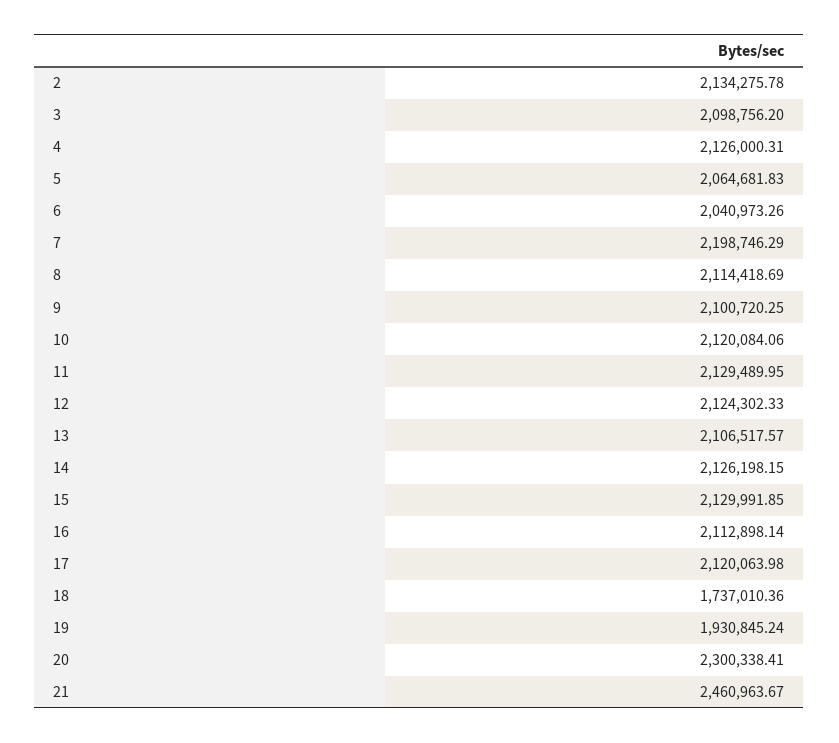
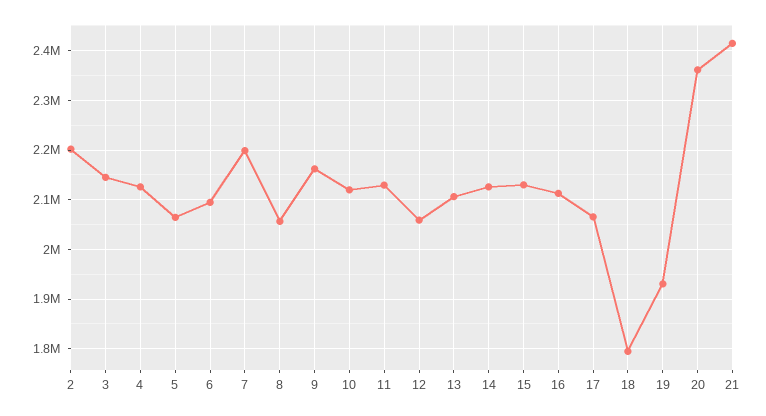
  {
-   "2": 2134275.78,
+   "2": 2200000,
-   "3": 2098756.2,
+   "3": 2140000,
    "4": 2126000.31,
    "5": 2064681.83,
-   "6": 2040973.26,
+   "6": 2100000,
    "7": 2198746.29,
-   "8": 2114418.69,
+   "8": 2060000,
-   "9": 2100720.25,
+   "9": 2160000,
    "10": 2120084.06,
    "11": 2129489.95,
-   "12": 2124302.33,
+   "12": 2060000,
    "13": 2106517.57,
    "14": 2126198.15,
    "15": 2129991.85,
    "16": 2112898.14,
-   "17": 2120063.98,
+   "17": 2060000,
-   "18": 1737010.36,
+   "18": 1800000,
    "19": 1930845.24,
-   "20": 2300338.41,
+   "20": 2360000,
-   "21": 2460963.67
+   "21": 2420000
  }

